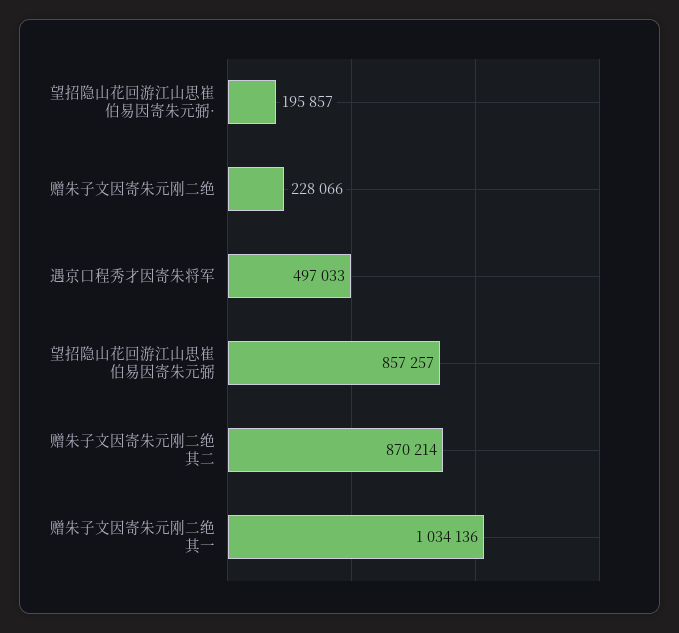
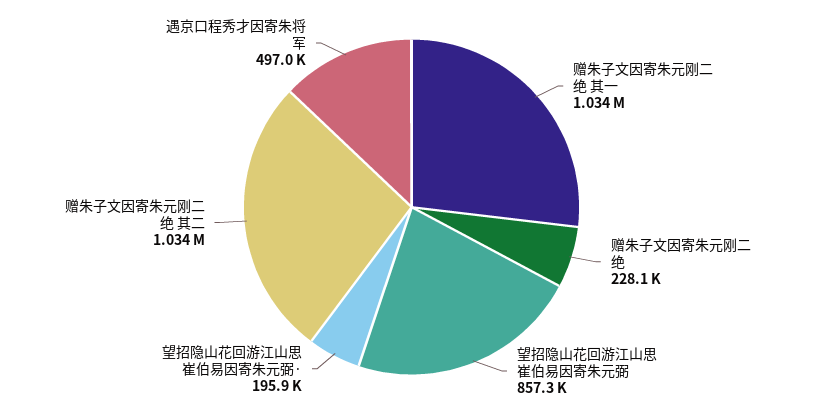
  {
    "望招隐山花回游江山思崔伯易因寄朱元弼·": 195857,
    "赠朱子文因寄朱元刚二绝": 228066,
    "遇京口程秀才因寄朱将军": 497033,
    "望招隐山花回游江山思崔伯易因寄朱元弼": 857257,
-   "赠朱子文因寄朱元刚二绝 其二": 870214,
+   "赠朱子文因寄朱元刚二绝 其二": 1034000,
    "赠朱子文因寄朱元刚二绝 其一": 1034136
  }

